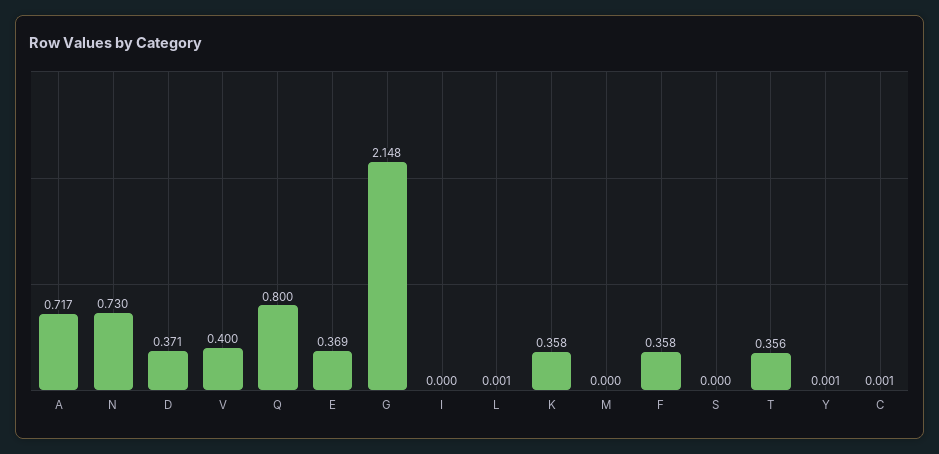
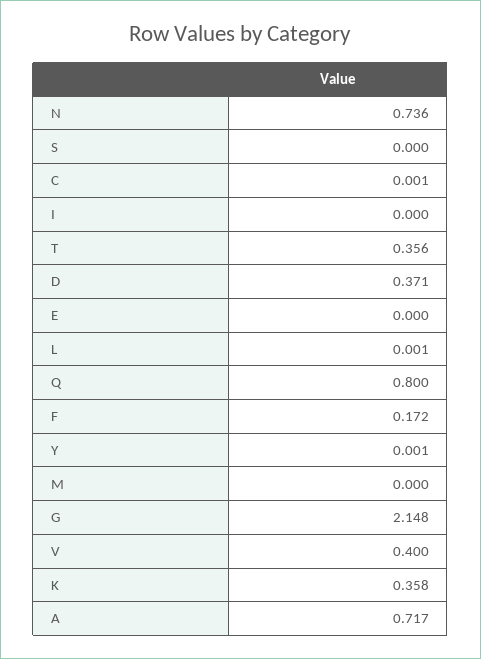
  {
    "A": 0.717,
-   "N": 0.73,
+   "N": 0.736,
    "D": 0.371,
    "V": 0.4,
    "Q": 0.8,
-   "E": 0.369,
+   "E": 0,
    "G": 2.148,
    "I": 0,
    "L": 0.001,
    "K": 0.358,
    "M": 0,
-   "F": 0.358,
+   "F": 0.172,
    "S": 0,
    "T": 0.356,
    "Y": 0.001,
    "C": 0.001
  }

